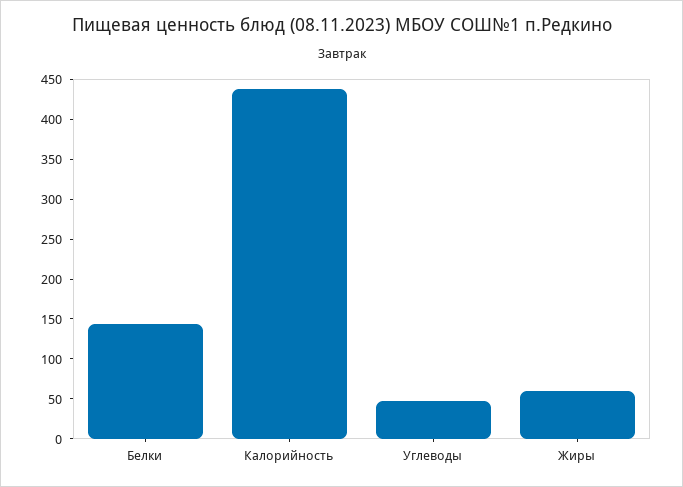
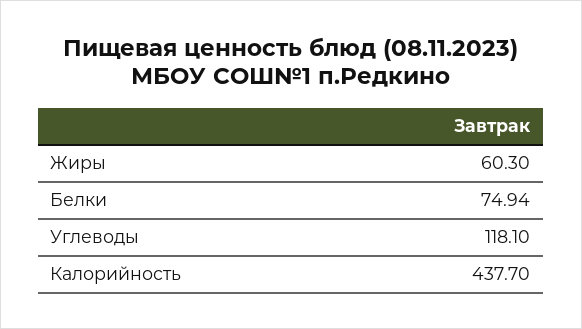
  {
-   "Белки": 150,
+   "Белки": 74.94,
    "Калорийность": 437.7,
-   "Углеводы": 50,
+   "Углеводы": 118.1,
    "Жиры": 60.3
  }

